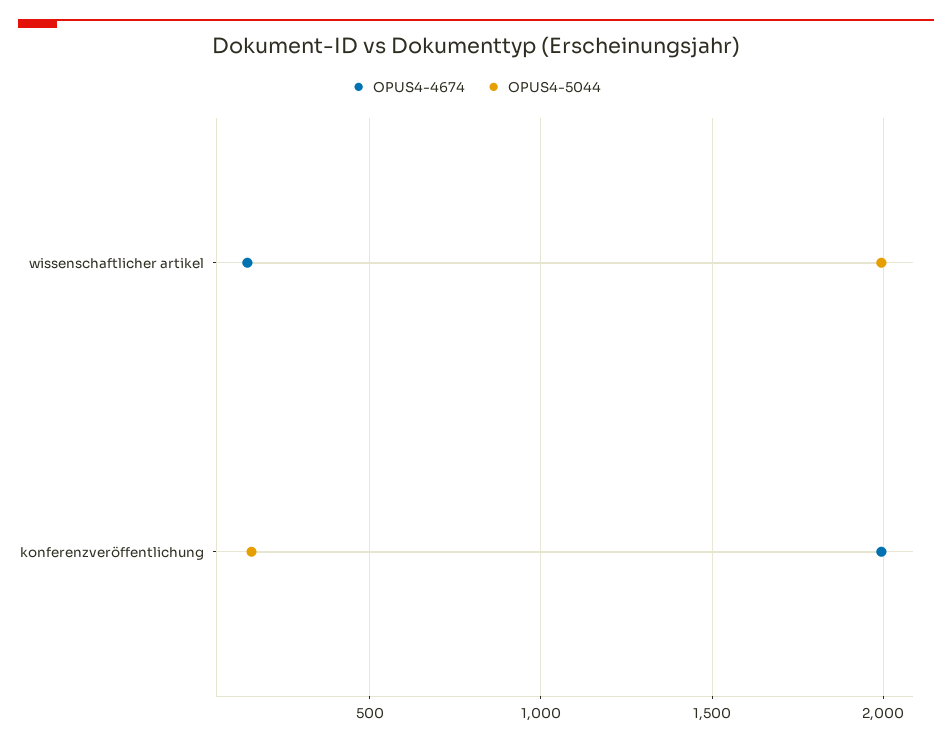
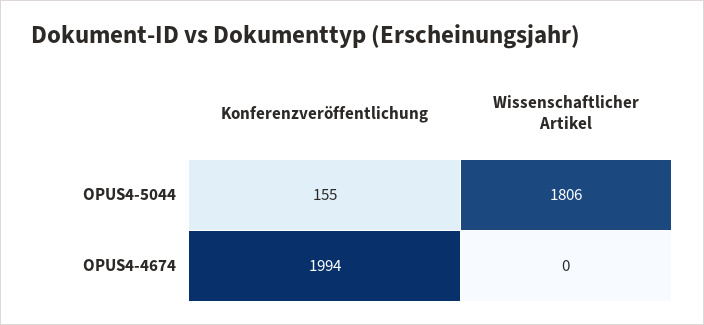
  {
    "OPUS4-4674": {
-     "wissenschaftlicher artikel": 150,
+     "wissenschaftlicher artikel": 0,
      "konferenzveröffentlichung": 1994
    },
    "OPUS4-5044": {
-     "wissenschaftlicher artikel": 2000,
+     "wissenschaftlicher artikel": 1806,
      "konferenzveröffentlichung": 155
    }
  }

